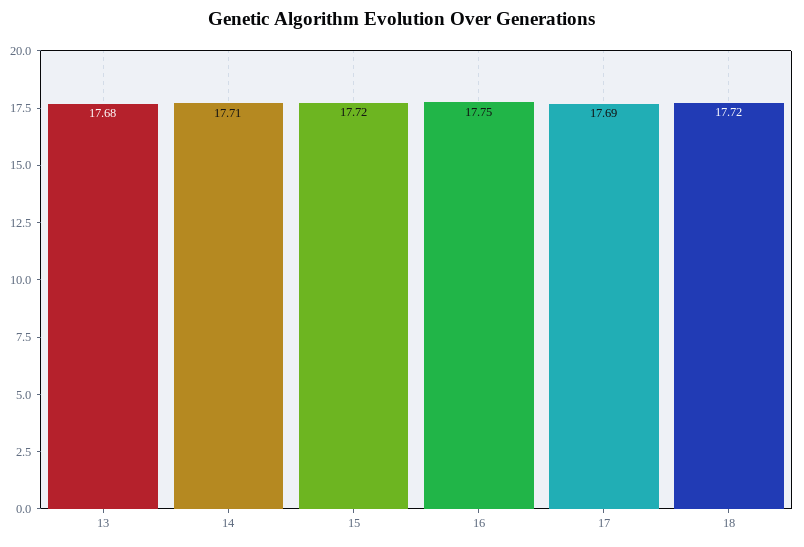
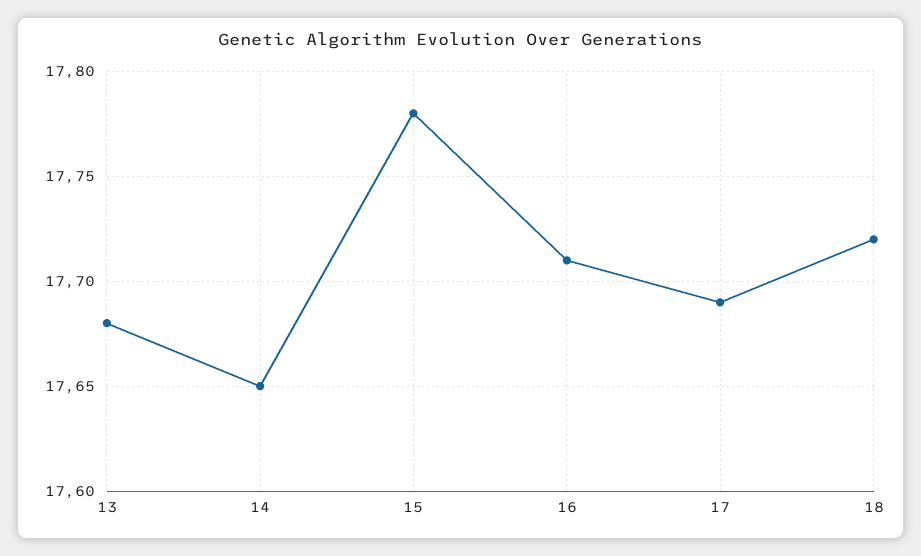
  {
    "13": 17.68,
-   "14": 17.71,
+   "14": 17.65,
-   "15": 17.72,
+   "15": 17.78,
-   "16": 17.75,
+   "16": 17.71,
    "17": 17.69,
    "18": 17.72
  }

